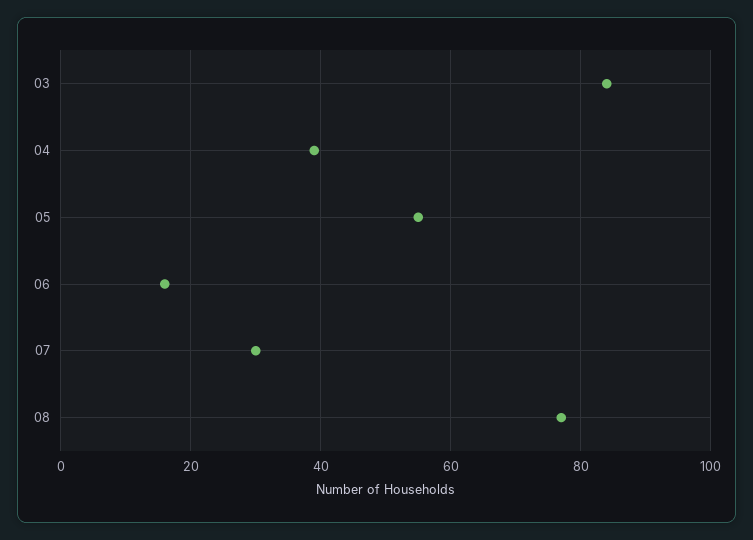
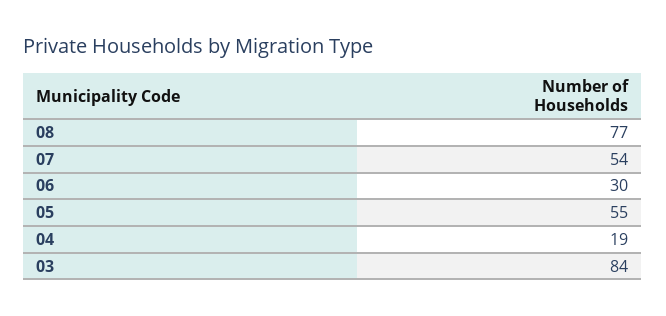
  {
    "03": 84,
-   "04": 40,
+   "04": 19,
    "05": 55,
-   "06": 15,
+   "06": 30,
-   "07": 30,
+   "07": 54,
    "08": 77
  }

